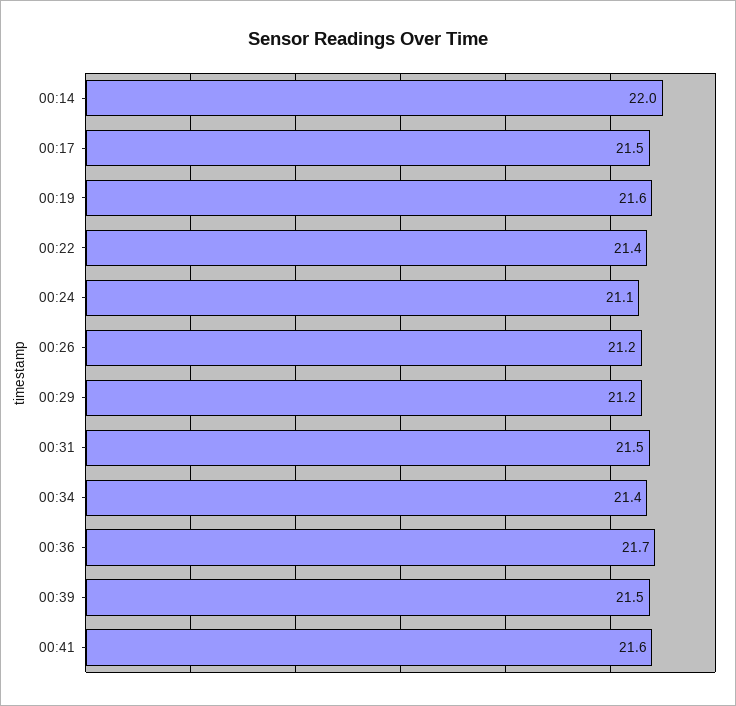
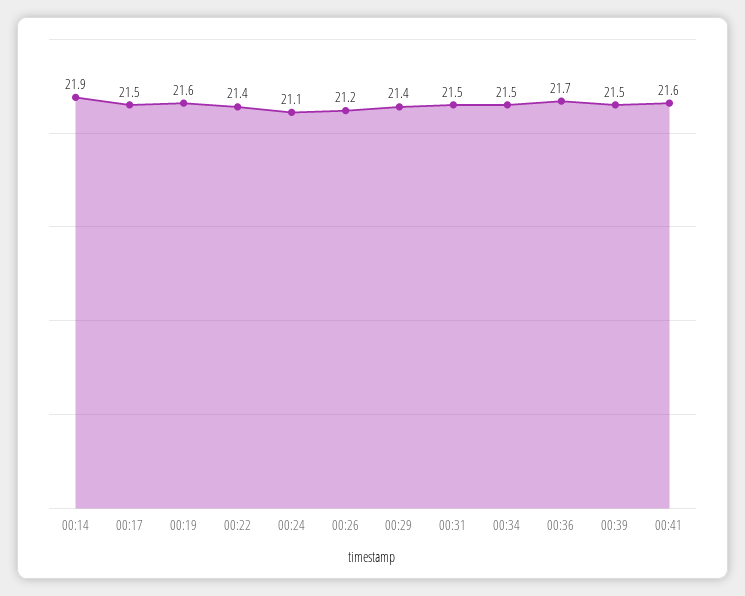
  {
-   "00:14": 22,
+   "00:14": 21.9,
    "00:17": 21.5,
    "00:19": 21.6,
    "00:22": 21.4,
    "00:24": 21.1,
    "00:26": 21.2,
-   "00:29": 21.2,
+   "00:29": 21.4,
    "00:31": 21.5,
-   "00:34": 21.4,
+   "00:34": 21.5,
    "00:36": 21.7,
    "00:39": 21.5,
    "00:41": 21.6
  }

